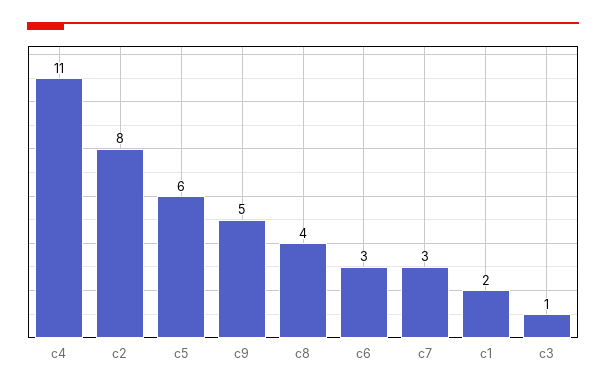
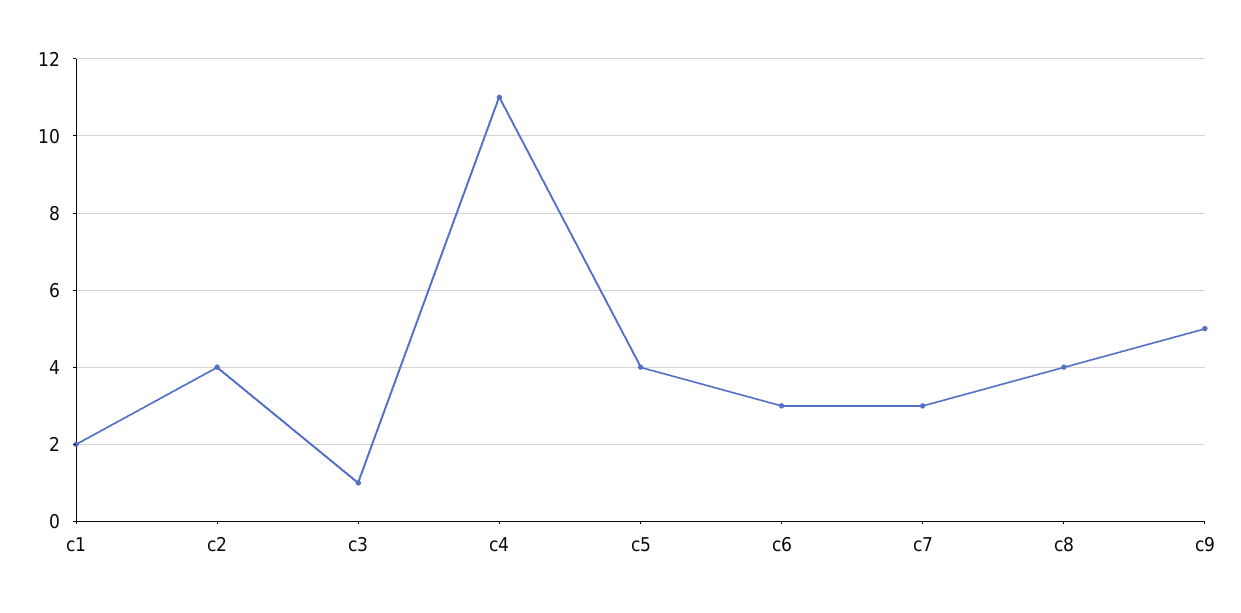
  {
    "c4": 11,
-   "c2": 8,
+   "c2": 4,
-   "c5": 6,
+   "c5": 4,
    "c9": 5,
    "c8": 4,
    "c6": 3,
    "c7": 3,
    "c1": 2,
    "c3": 1
  }

